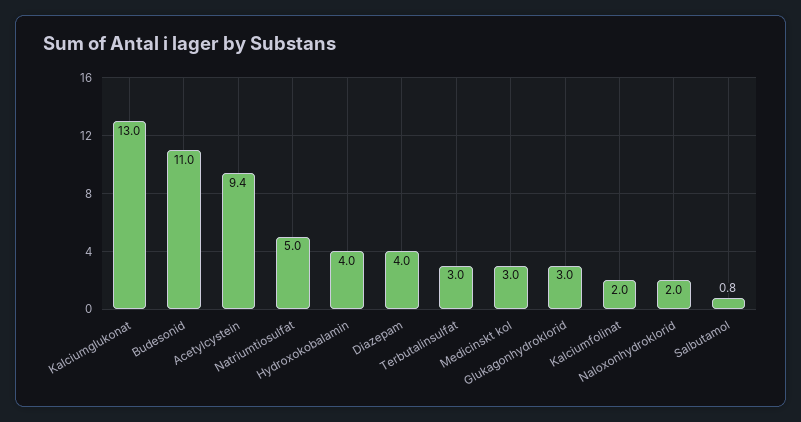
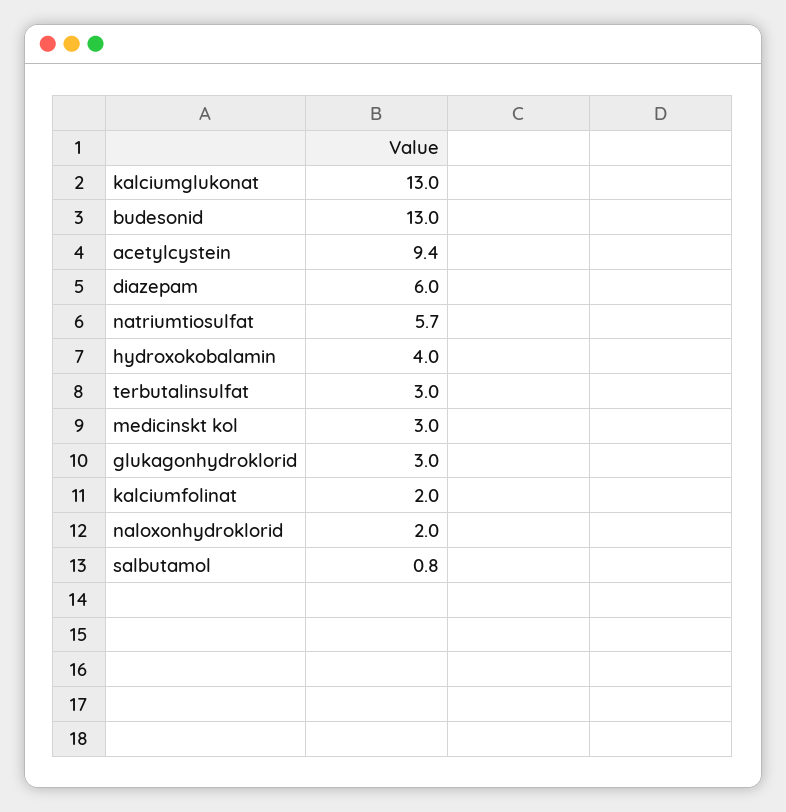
  {
    "Kalciumglukonat": 13,
-   "Budesonid": 11,
+   "Budesonid": 13,
    "Acetylcystein": 9.4,
-   "Natriumtiosulfat": 5,
+   "Natriumtiosulfat": 5.7,
    "Hydroxokobalamin": 4,
-   "Diazepam": 4,
+   "Diazepam": 6,
    "Terbutalinsulfat": 3,
    "Medicinskt kol": 3,
    "Glukagonhydroklorid": 3,
    "Kalciumfolinat": 2,
    "Naloxonhydroklorid": 2,
    "Salbutamol": 0.8
  }

